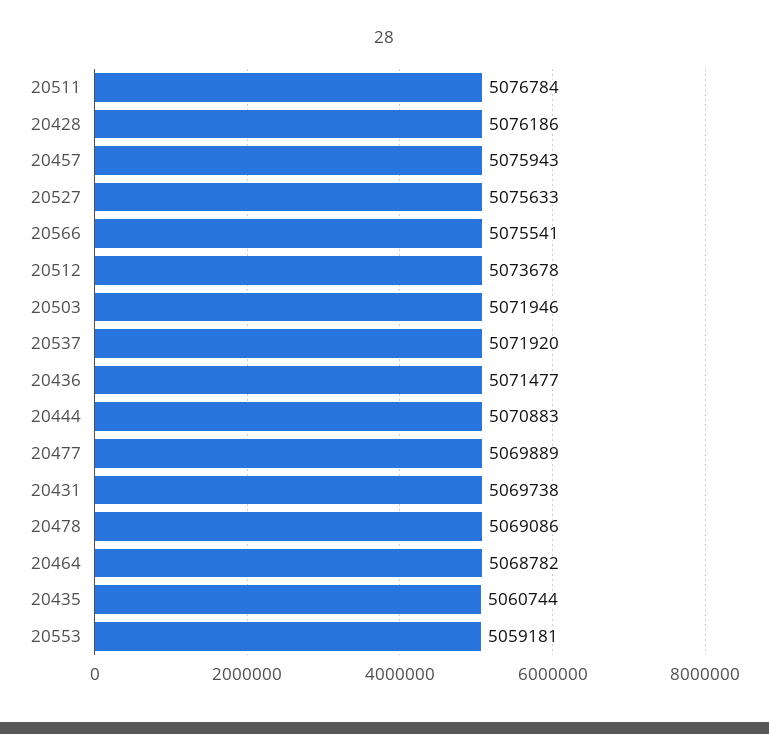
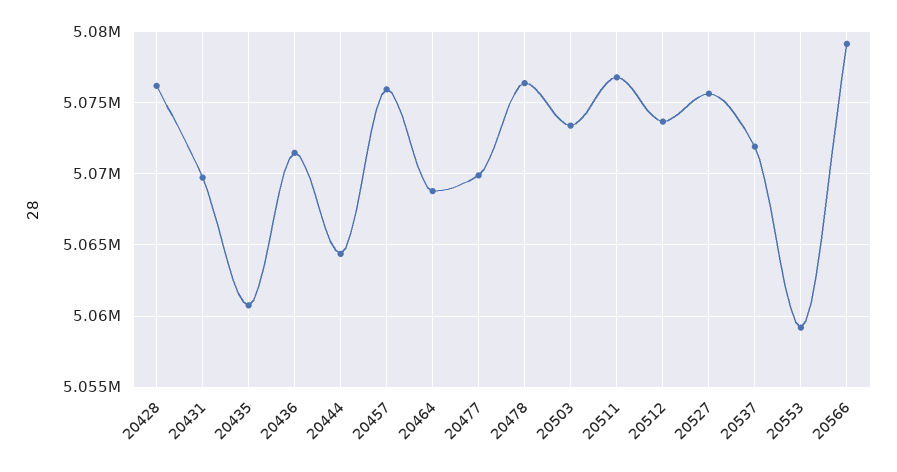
  {
    "20511": 5076784,
    "20428": 5076186,
    "20457": 5075943,
    "20527": 5075633,
-   "20566": 5075541,
+   "20566": 5079000,
    "20512": 5073678,
-   "20503": 5071946,
+   "20503": 5073500,
    "20537": 5071920,
    "20436": 5071477,
-   "20444": 5070883,
+   "20444": 5064500,
    "20477": 5069889,
    "20431": 5069738,
-   "20478": 5069086,
+   "20478": 5076500,
    "20464": 5068782,
    "20435": 5060744,
    "20553": 5059181
  }

